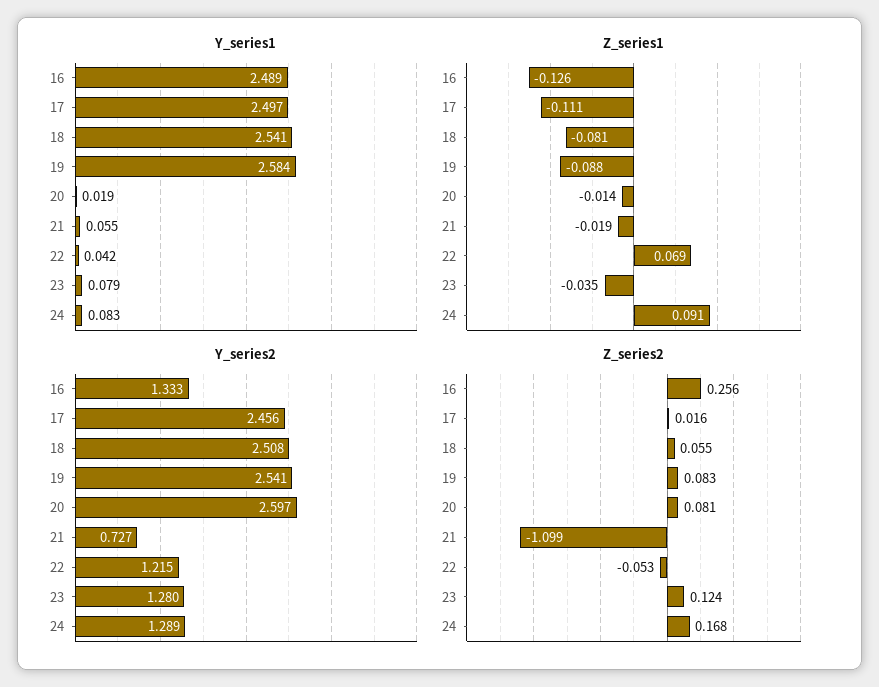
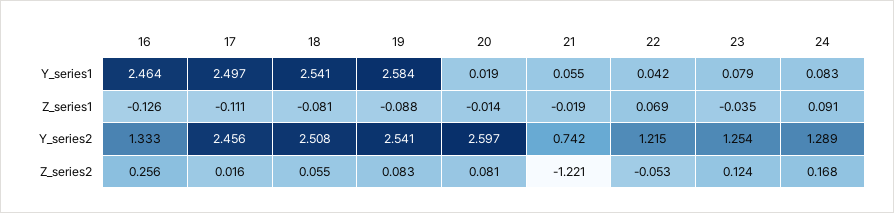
  {
    "Y_series1": {
-     "16": 2.489,
+     "16": 2.464,
      "17": 2.497,
      "18": 2.541,
      "19": 2.584,
      "20": 0.019,
      "21": 0.055,
      "22": 0.042,
      "23": 0.079,
      "24": 0.083
    },
    "Z_series1": {
      "16": -0.126,
      "17": -0.111,
      "18": -0.081,
      "19": -0.088,
      "20": -0.014,
      "21": -0.019,
      "22": 0.069,
      "23": -0.035,
      "24": 0.091
    },
    "Y_series2": {
      "16": 1.333,
      "17": 2.456,
      "18": 2.508,
      "19": 2.541,
      "20": 2.597,
-     "21": 0.727,
+     "21": 0.742,
      "22": 1.215,
-     "23": 1.28,
+     "23": 1.254,
      "24": 1.289
    },
    "Z_series2": {
      "16": 0.256,
      "17": 0.016,
      "18": 0.055,
      "19": 0.083,
      "20": 0.081,
-     "21": -1.099,
+     "21": -1.221,
      "22": -0.053,
      "23": 0.124,
      "24": 0.168
    }
  }

